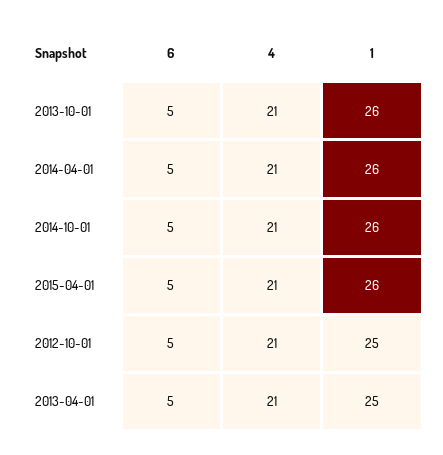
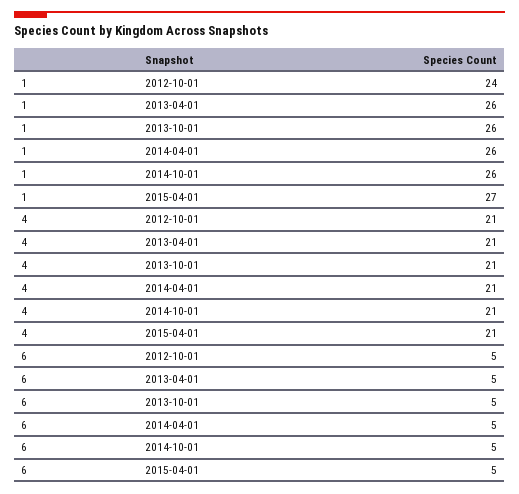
  {
    "6": {
      "2013-10-01": 5,
      "2014-04-01": 5,
      "2014-10-01": 5,
      "2015-04-01": 5,
      "2012-10-01": 5,
      "2013-04-01": 5
    },
    "4": {
      "2013-10-01": 21,
      "2014-04-01": 21,
      "2014-10-01": 21,
      "2015-04-01": 21,
      "2012-10-01": 21,
      "2013-04-01": 21
    },
    "1": {
      "2013-10-01": 26,
      "2014-04-01": 26,
      "2014-10-01": 26,
-     "2015-04-01": 26,
+     "2015-04-01": 27,
-     "2012-10-01": 25,
+     "2012-10-01": 24,
-     "2013-04-01": 25
+     "2013-04-01": 26
    }
  }

